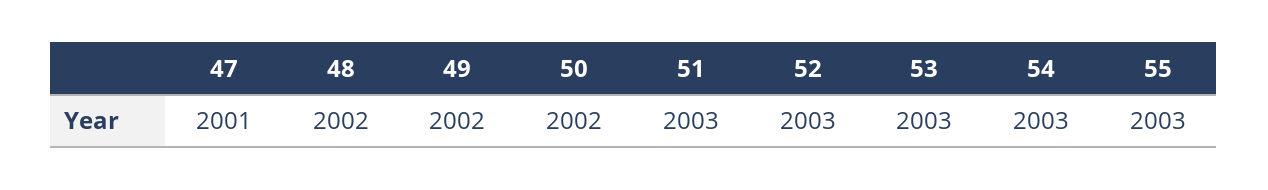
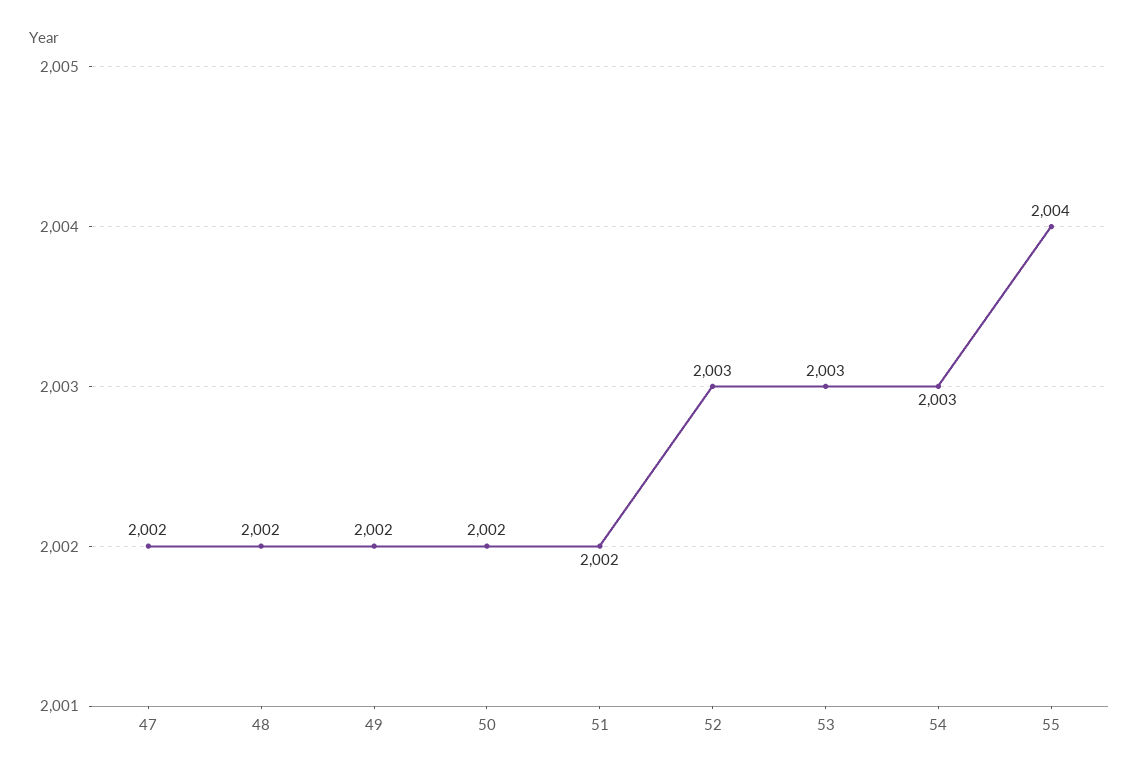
  {
-   "47": 2001,
+   "47": 2002,
    "48": 2002,
    "49": 2002,
    "50": 2002,
-   "51": 2003,
+   "51": 2002,
    "52": 2003,
    "53": 2003,
    "54": 2003,
-   "55": 2003
+   "55": 2004
  }

